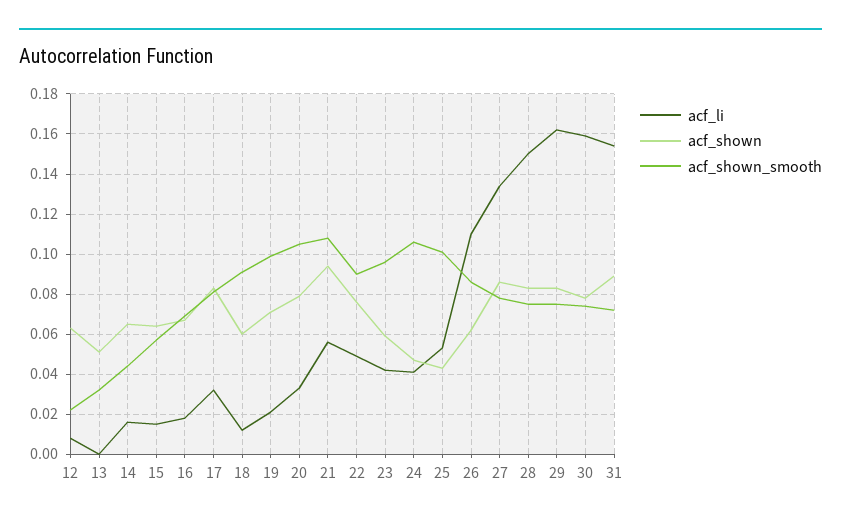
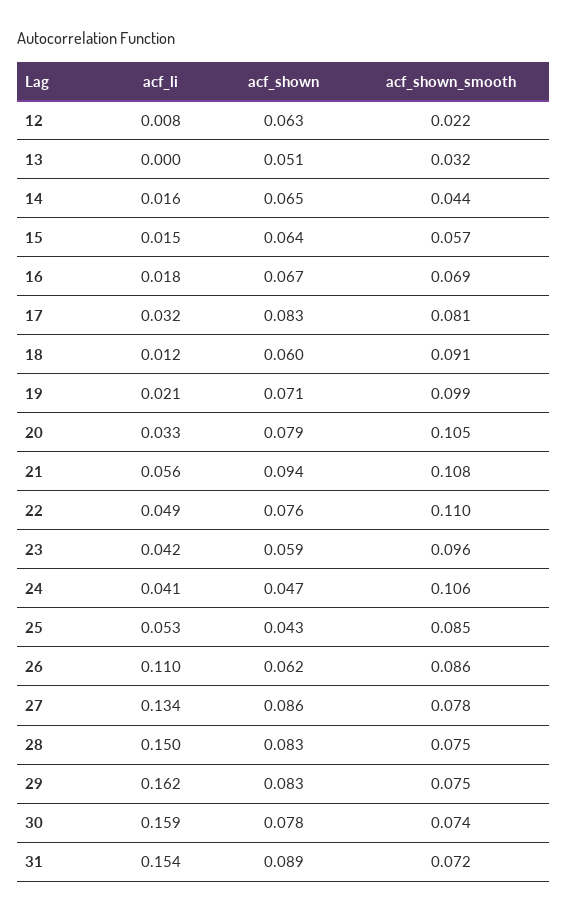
  {
    "acf_li": {
      "12": 0.008,
      "13": 0,
      "14": 0.016,
      "15": 0.015,
      "16": 0.018,
      "17": 0.032,
      "18": 0.012,
      "19": 0.021,
      "20": 0.033,
      "21": 0.056,
      "22": 0.049,
      "23": 0.042,
      "24": 0.041,
      "25": 0.053,
      "26": 0.11,
      "27": 0.134,
      "28": 0.15,
      "29": 0.162,
      "30": 0.159,
      "31": 0.154
    },
    "acf_shown": {
      "12": 0.063,
      "13": 0.051,
      "14": 0.065,
      "15": 0.064,
      "16": 0.067,
      "17": 0.083,
      "18": 0.06,
      "19": 0.071,
      "20": 0.079,
      "21": 0.094,
      "22": 0.076,
      "23": 0.059,
      "24": 0.047,
      "25": 0.043,
      "26": 0.062,
      "27": 0.086,
      "28": 0.083,
      "29": 0.083,
      "30": 0.078,
      "31": 0.089
    },
    "acf_shown_smooth": {
      "12": 0.022,
      "13": 0.032,
      "14": 0.044,
      "15": 0.057,
      "16": 0.069,
      "17": 0.081,
      "18": 0.091,
      "19": 0.099,
      "20": 0.105,
      "21": 0.108,
-     "22": 0.09,
+     "22": 0.11,
      "23": 0.096,
      "24": 0.106,
-     "25": 0.1,
+     "25": 0.085,
      "26": 0.086,
      "27": 0.078,
      "28": 0.075,
      "29": 0.075,
      "30": 0.074,
      "31": 0.072
    }
  }

